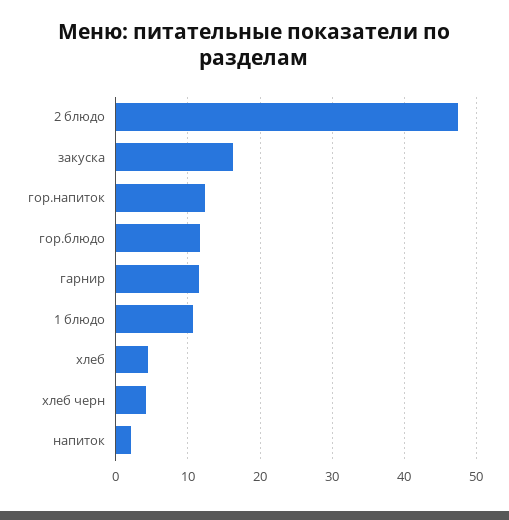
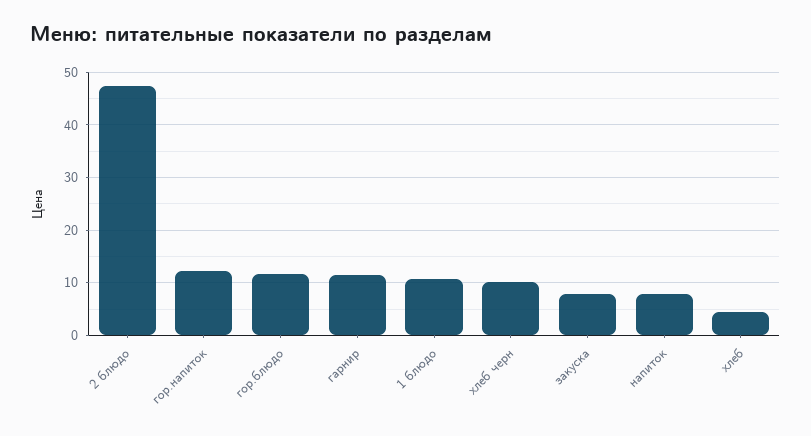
  {
    "2 блюдо": 47,
-   "закуска": 16,
+   "закуска": 8,
    "гор.напиток": 12,
    "гор.блюдо": 12,
    "гарнир": 12,
    "1 блюдо": 11,
    "хлеб": 4,
-   "хлеб черн": 4,
+   "хлеб черн": 10,
-   "напиток": 2
+   "напиток": 8
  }

